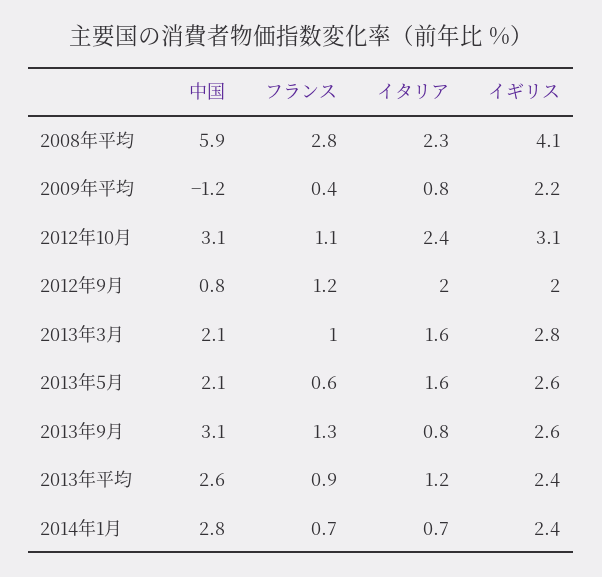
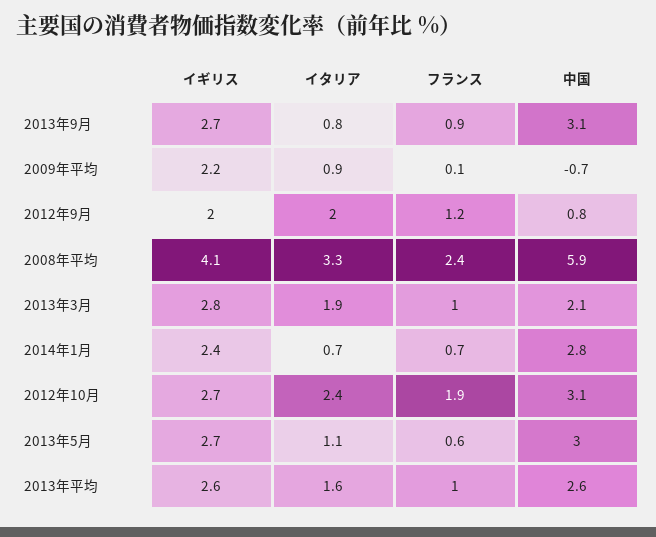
  {
    "中国": {
      "2008年平均": 5.9,
-     "2009年平均": -1.2,
+     "2009年平均": -0.7,
      "2012年10月": 3.1,
      "2012年9月": 0.8,
      "2013年3月": 2.1,
-     "2013年5月": 2.1,
+     "2013年5月": 3,
      "2013年9月": 3.1,
      "2013年平均": 2.6,
      "2014年1月": 2.8
    },
    "フランス": {
-     "2008年平均": 2.8,
+     "2008年平均": 2.4,
-     "2009年平均": 0.4,
+     "2009年平均": 0.1,
-     "2012年10月": 1.1,
+     "2012年10月": 1.9,
      "2012年9月": 1.2,
      "2013年3月": 1,
      "2013年5月": 0.6,
-     "2013年9月": 1.3,
+     "2013年9月": 0.9,
-     "2013年平均": 0.9,
+     "2013年平均": 1,
      "2014年1月": 0.7
    },
    "イタリア": {
-     "2008年平均": 2.3,
+     "2008年平均": 3.3,
-     "2009年平均": 0.8,
+     "2009年平均": 0.9,
      "2012年10月": 2.4,
      "2012年9月": 2,
-     "2013年3月": 1.6,
+     "2013年3月": 1.9,
-     "2013年5月": 1.6,
+     "2013年5月": 1.1,
      "2013年9月": 0.8,
-     "2013年平均": 1.2,
+     "2013年平均": 1.6,
      "2014年1月": 0.7
    },
    "イギリス": {
      "2008年平均": 4.1,
      "2009年平均": 2.2,
-     "2012年10月": 3.1,
+     "2012年10月": 2.7,
      "2012年9月": 2,
      "2013年3月": 2.8,
-     "2013年5月": 2.6,
+     "2013年5月": 2.7,
-     "2013年9月": 2.6,
+     "2013年9月": 2.7,
-     "2013年平均": 2.4,
+     "2013年平均": 2.6,
      "2014年1月": 2.4
    }
  }

